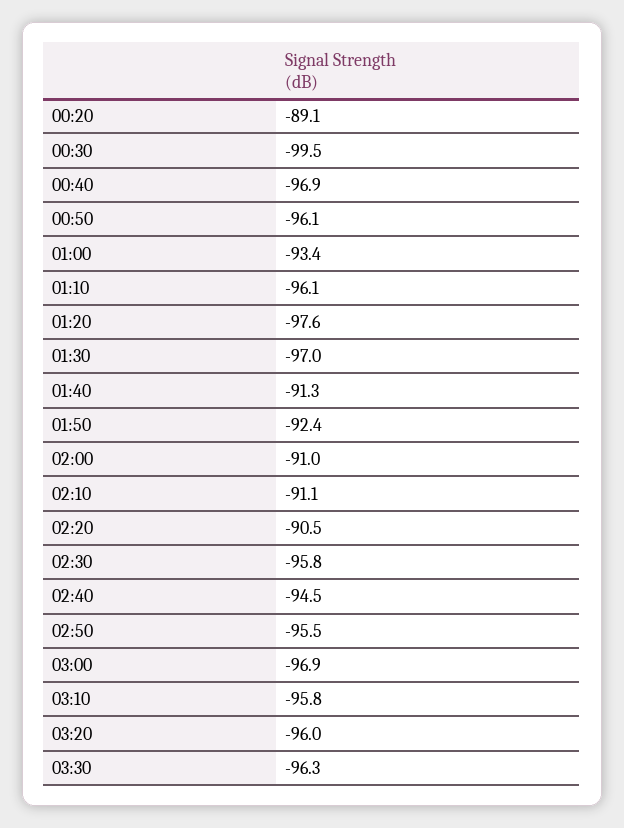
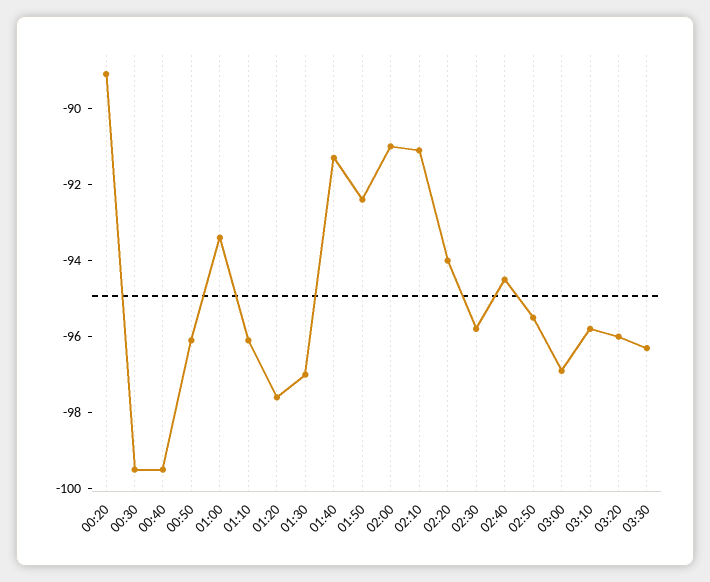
  {
    "00:20": -89.1,
    "00:30": -99.5,
-   "00:40": -96.9,
+   "00:40": -99.5,
    "00:50": -96.1,
    "01:00": -93.4,
    "01:10": -96.1,
    "01:20": -97.6,
    "01:30": -97,
    "01:40": -91.3,
    "01:50": -92.4,
    "02:00": -91,
    "02:10": -91.1,
-   "02:20": -90.5,
+   "02:20": -94,
    "02:30": -95.8,
    "02:40": -94.5,
    "02:50": -95.5,
    "03:00": -96.9,
    "03:10": -95.8,
    "03:20": -96,
    "03:30": -96.3
  }

